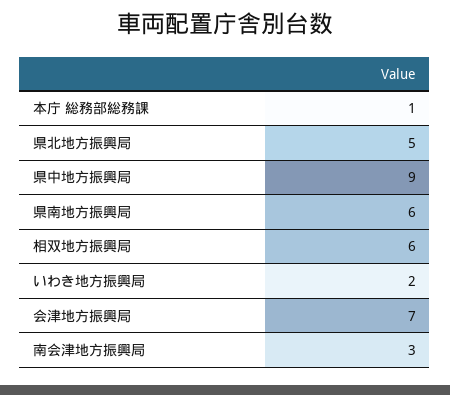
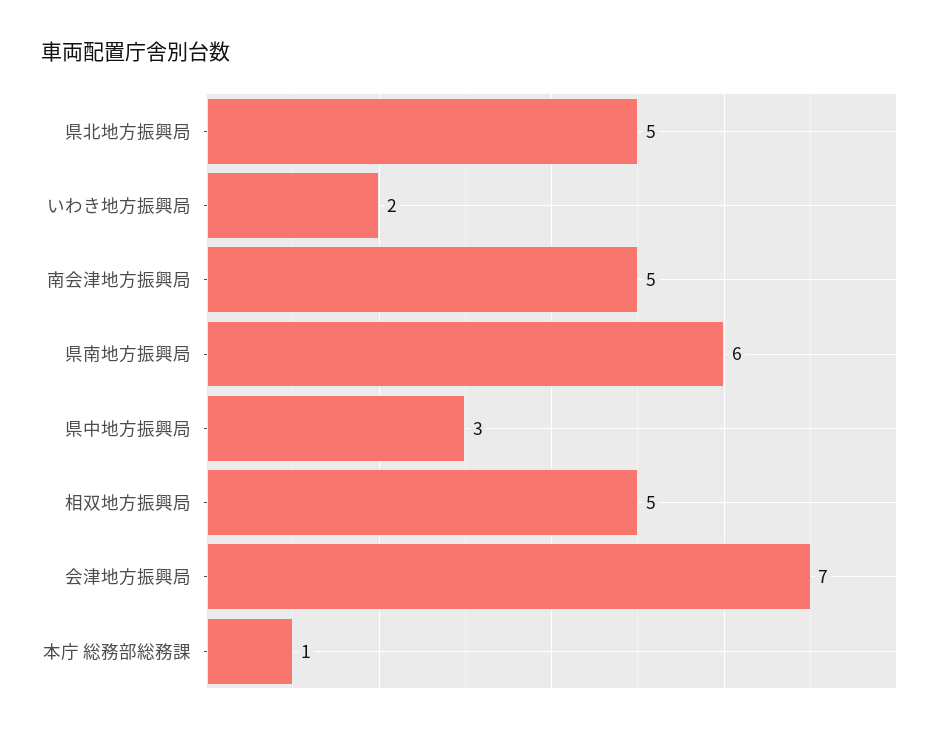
  {
    "本庁 総務部総務課": 1,
    "県北地方振興局": 5,
-   "県中地方振興局": 9,
+   "県中地方振興局": 3,
    "県南地方振興局": 6,
-   "相双地方振興局": 6,
+   "相双地方振興局": 5,
    "いわき地方振興局": 2,
    "会津地方振興局": 7,
-   "南会津地方振興局": 3
+   "南会津地方振興局": 5
  }

